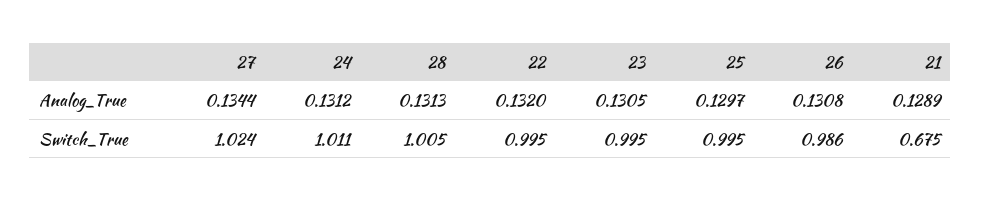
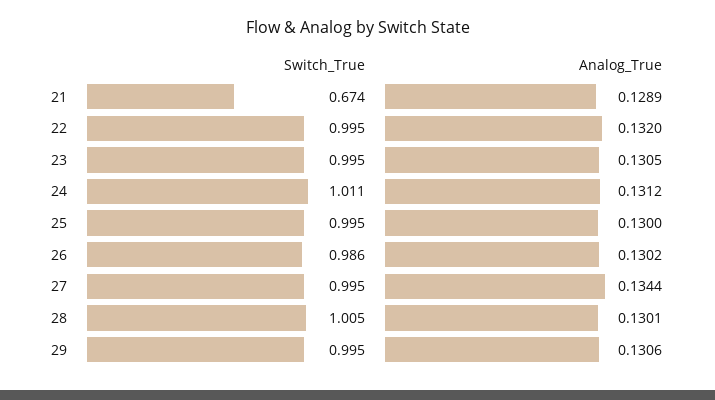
  {
    "27": {
      "Analog_True": 0.1344,
-     "Switch_True": 1.024
+     "Switch_True": 0.995
    },
    "24": {
      "Analog_True": 0.1312,
      "Switch_True": 1.011
    },
    "28": {
-     "Analog_True": 0.1313,
+     "Analog_True": 0.1301,
      "Switch_True": 1.005
    },
    "22": {
      "Analog_True": 0.132,
      "Switch_True": 0.995
    },
    "23": {
      "Analog_True": 0.1305,
      "Switch_True": 0.995
    },
    "25": {
-     "Analog_True": 0.1297,
+     "Analog_True": 0.13,
      "Switch_True": 0.995
    },
    "26": {
-     "Analog_True": 0.1308,
+     "Analog_True": 0.1302,
      "Switch_True": 0.986
    },
    "21": {
      "Analog_True": 0.1289,
-     "Switch_True": 0.675
+     "Switch_True": 0.674
-   }
+   },
+   "29": {
+     "Switch_True": 0.995,
+     "Analog_True": 0.1306
+   }
  }

